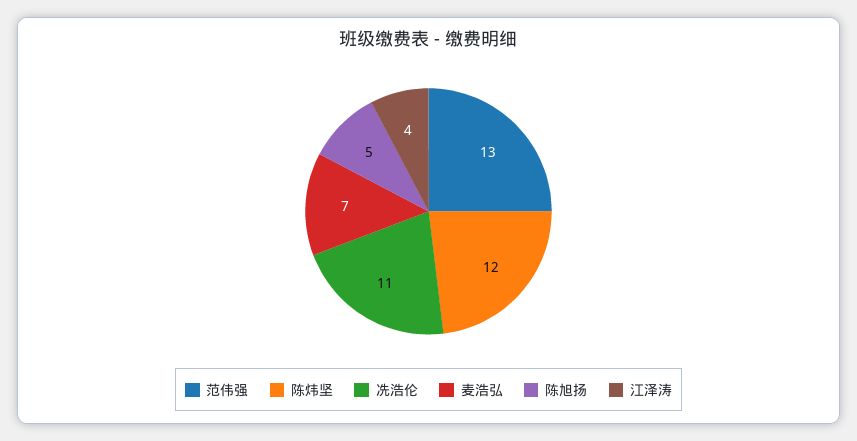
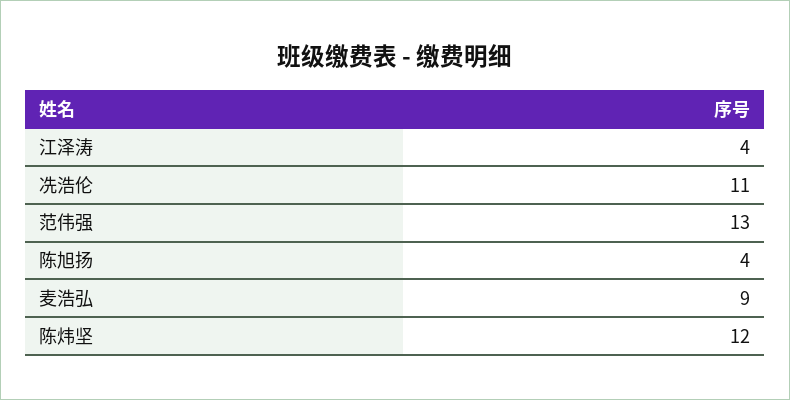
  {
    "范伟强": 13,
    "陈炜坚": 12,
    "冼浩伦": 11,
-   "麦浩弘": 7,
+   "麦浩弘": 9,
-   "陈旭扬": 5,
+   "陈旭扬": 4,
    "江泽涛": 4
  }

